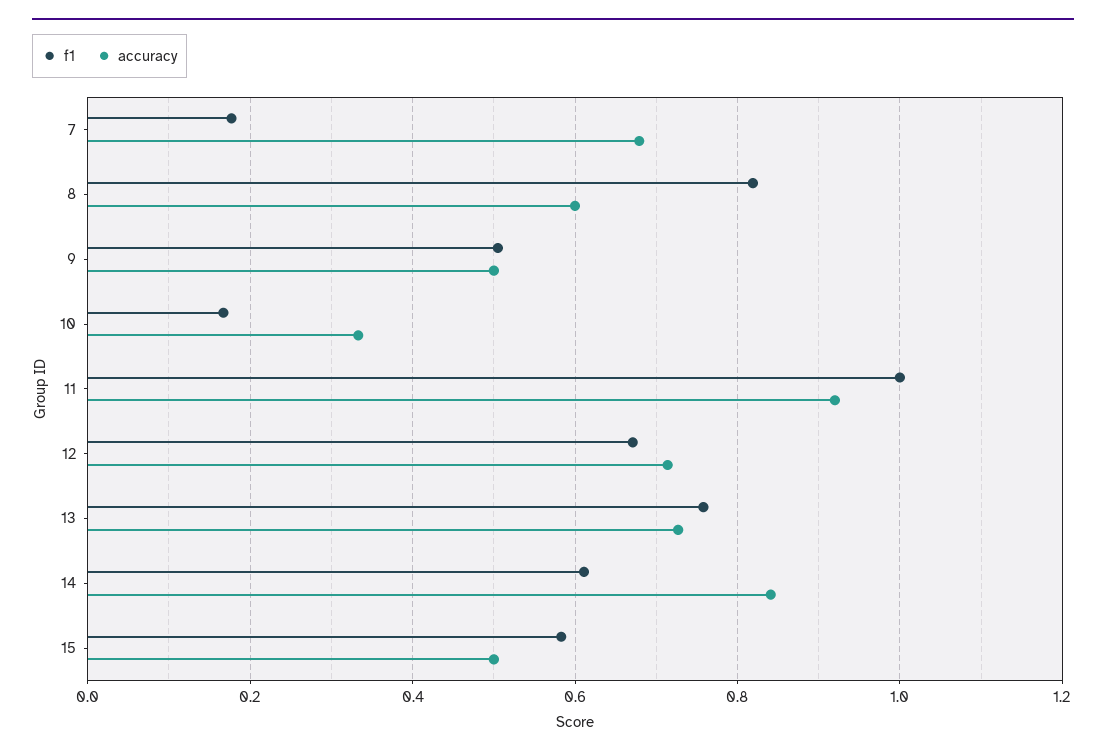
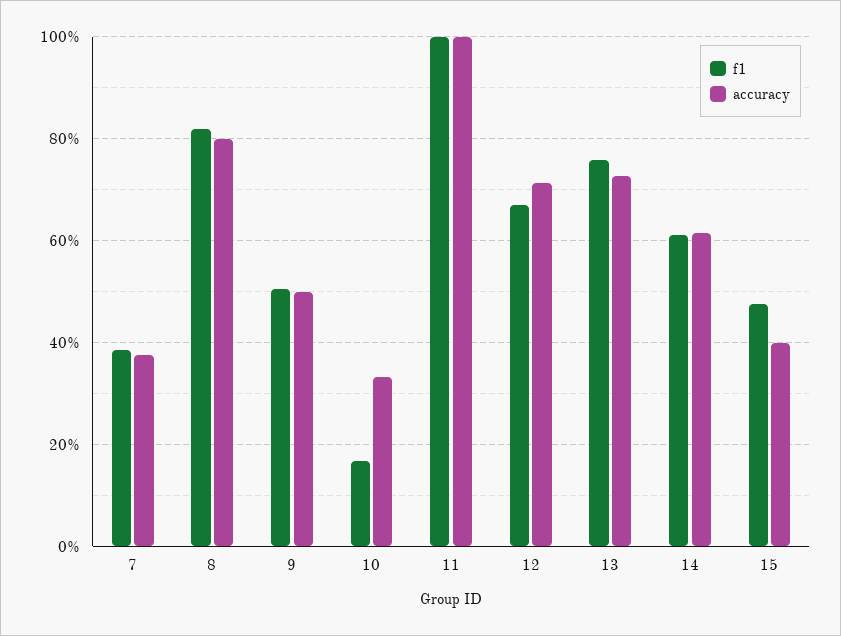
  {
    "f1": {
-     "7": 0.18,
+     "7": 0.38,
      "8": 0.82,
      "9": 0.5,
      "10": 0.16,
      "11": 1,
      "12": 0.68,
      "13": 0.76,
      "14": 0.62,
-     "15": 0.58
+     "15": 0.48
    },
    "accuracy": {
-     "7": 0.68,
+     "7": 0.38,
-     "8": 0.6,
+     "8": 0.8,
      "9": 0.5,
      "10": 0.34,
-     "11": 0.92,
+     "11": 1,
      "12": 0.72,
      "13": 0.72,
-     "14": 0.84,
+     "14": 0.62,
-     "15": 0.5
+     "15": 0.4
    }
  }

